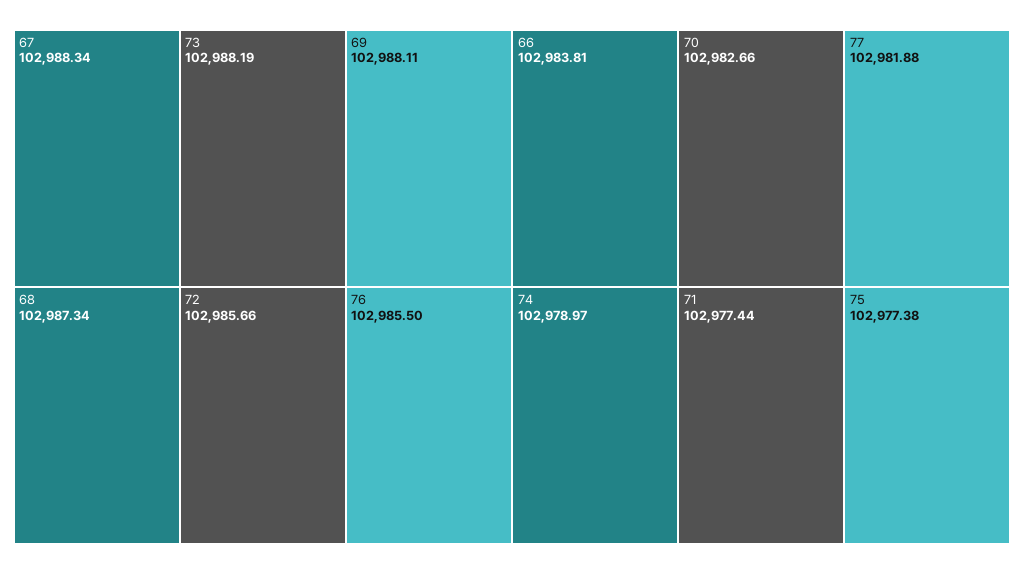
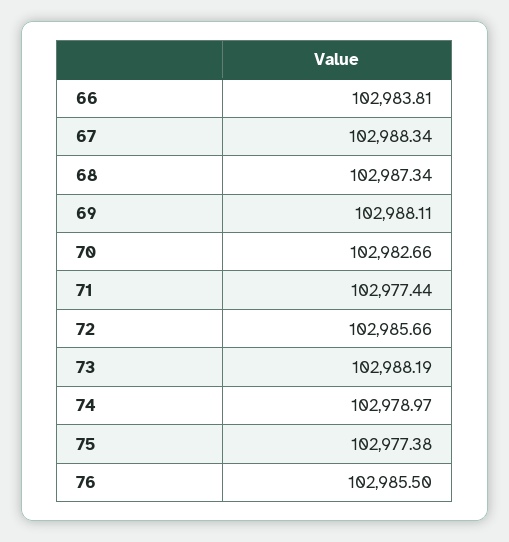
  {
    "67": 102988.34,
    "73": 102988.19,
    "69": 102988.11,
    "68": 102987.34,
    "72": 102985.66,
    "76": 102985.5,
    "66": 102983.81,
    "70": 102982.66,
-   "77": 102981.88,
    "74": 102978.97,
    "71": 102977.44,
    "75": 102977.38
  }

